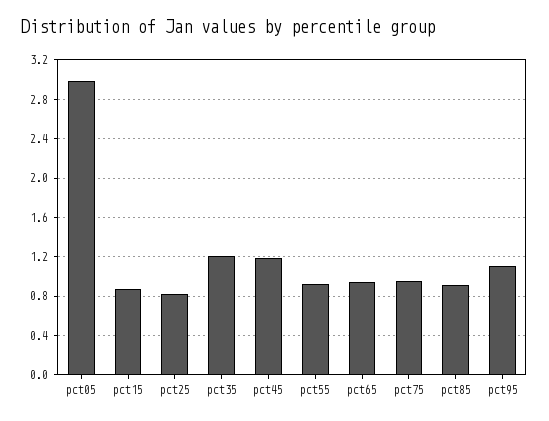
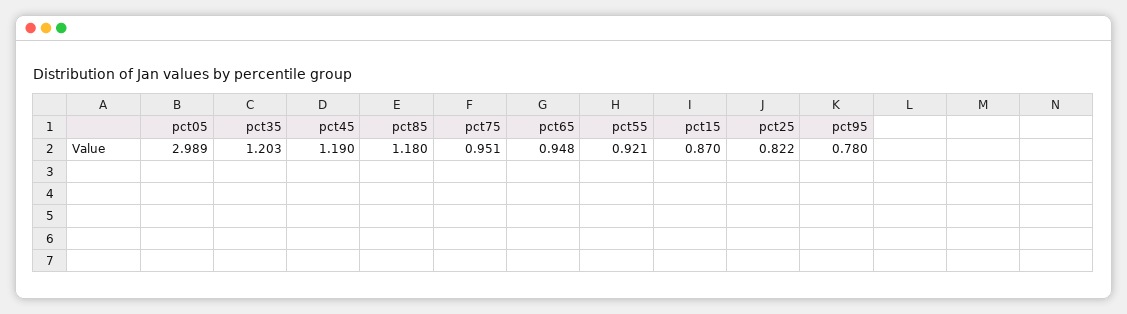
  {
    "pct05": 2.989,
    "pct15": 0.87,
    "pct25": 0.822,
    "pct35": 1.203,
    "pct45": 1.19,
    "pct55": 0.921,
    "pct65": 0.948,
    "pct75": 0.951,
-   "pct85": 0.9,
+   "pct85": 1.18,
-   "pct95": 1.1
+   "pct95": 0.78
  }

